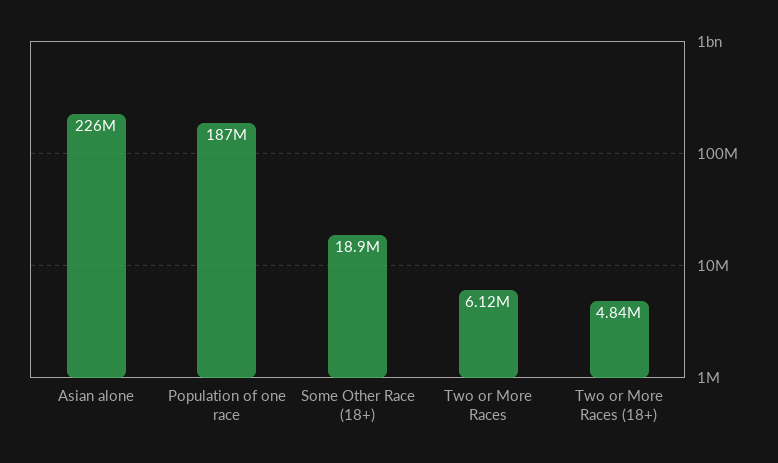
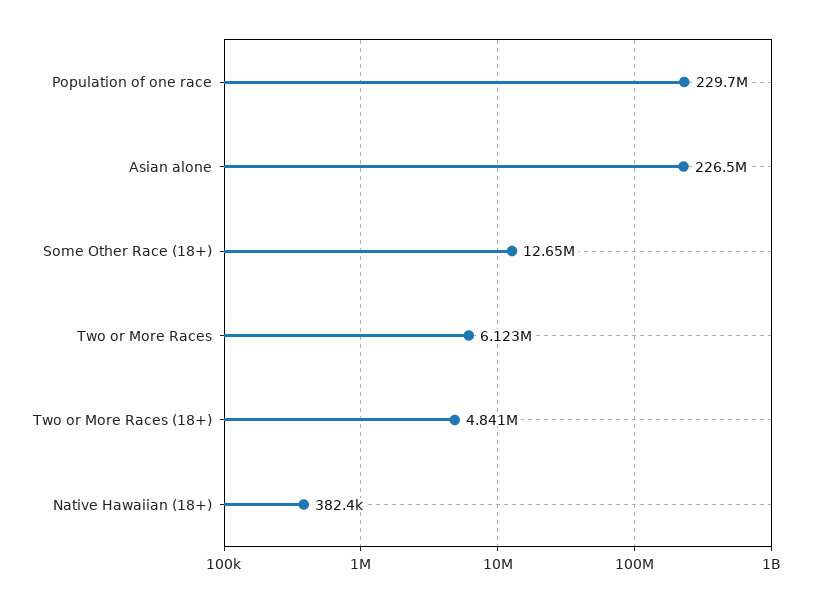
  {
    "Asian alone": 226500000,
-   "Population of one race": 187000000,
+   "Population of one race": 229700000,
-   "Some Other Race (18+)": 18900000,
+   "Some Other Race (18+)": 12650000,
    "Two or More Races": 6123000,
-   "Two or More Races (18+)": 4841000
+   "Two or More Races (18+)": 4841000,
+   "Native Hawaiian (18+)": 382400
  }

